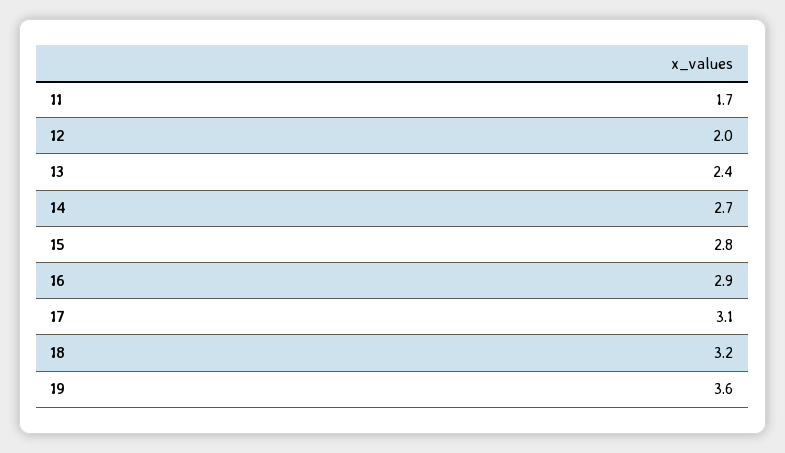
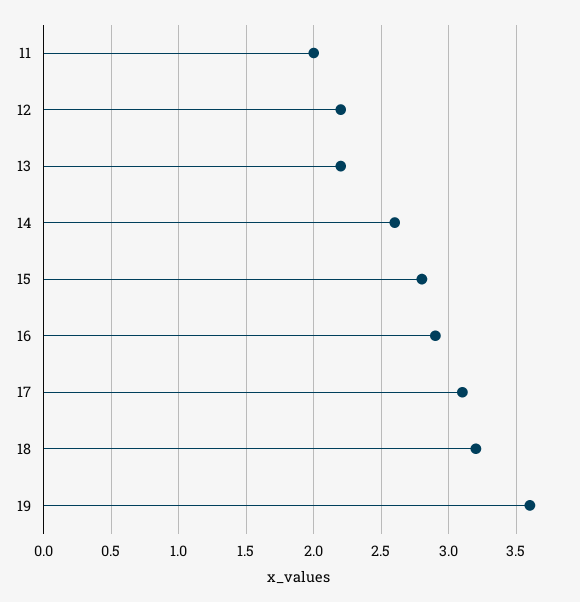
  {
-   "11": 1.7,
+   "11": 2,
-   "12": 2,
+   "12": 2.2,
-   "13": 2.4,
+   "13": 2.2,
-   "14": 2.7,
+   "14": 2.6,
    "15": 2.8,
    "16": 2.9,
    "17": 3.1,
    "18": 3.2,
    "19": 3.6
  }

